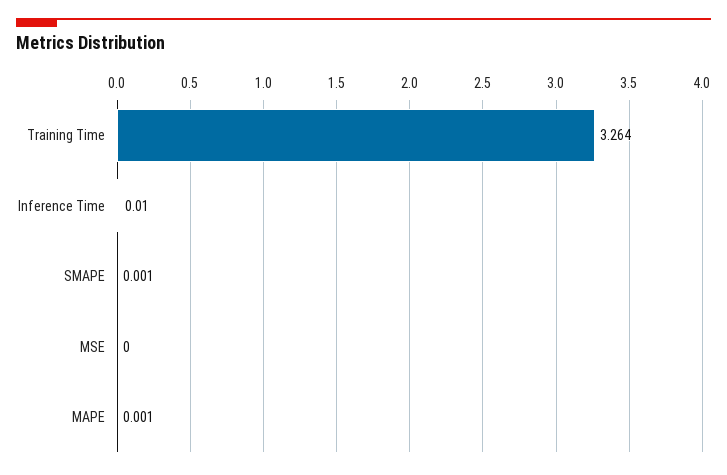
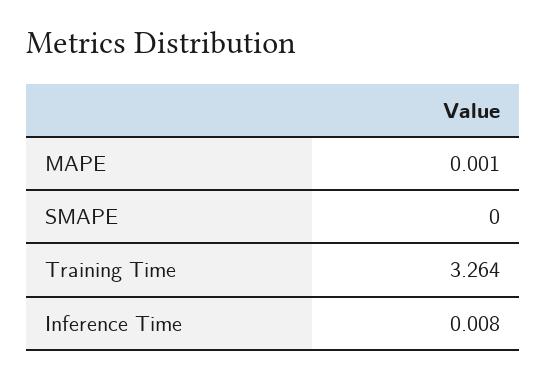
  {
    "Training Time": 3.264,
-   "Inference Time": 0.01,
+   "Inference Time": 0.008,
-   "SMAPE": 0.001,
+   "SMAPE": 0,
-   "MSE": 0,
    "MAPE": 0.001
  }

